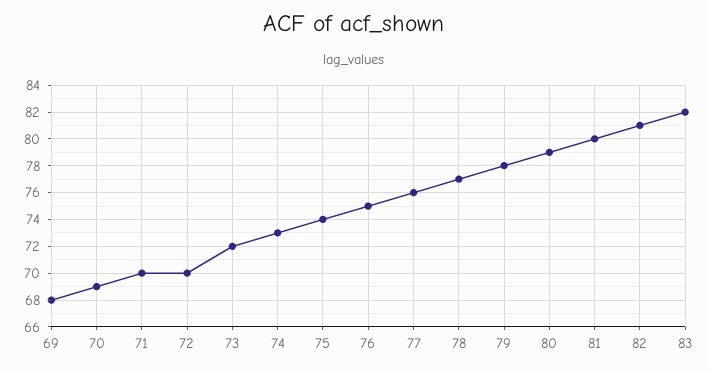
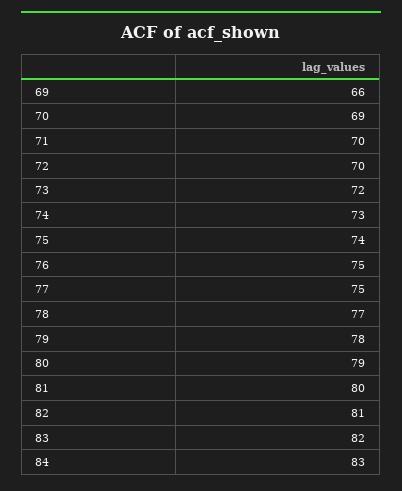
  {
-   "69": 68,
+   "69": 66,
    "70": 69,
    "71": 70,
    "72": 70,
    "73": 72,
    "74": 73,
    "75": 74,
    "76": 75,
-   "77": 76,
+   "77": 75,
    "78": 77,
    "79": 78,
    "80": 79,
    "81": 80,
    "82": 81,
-   "83": 82
+   "83": 82,
+   "84": 83
  }

